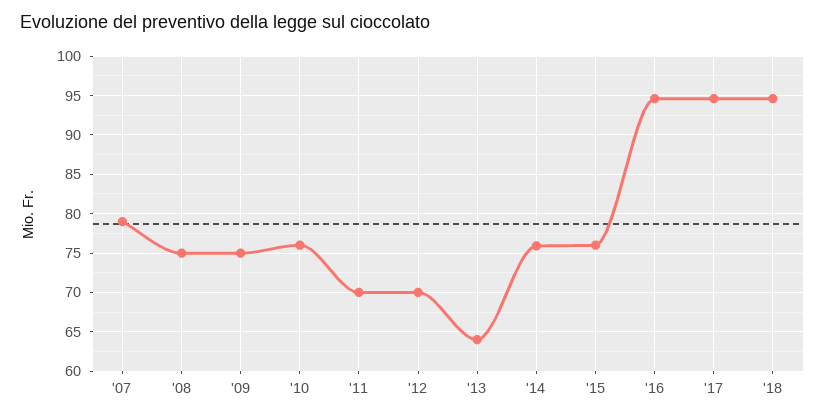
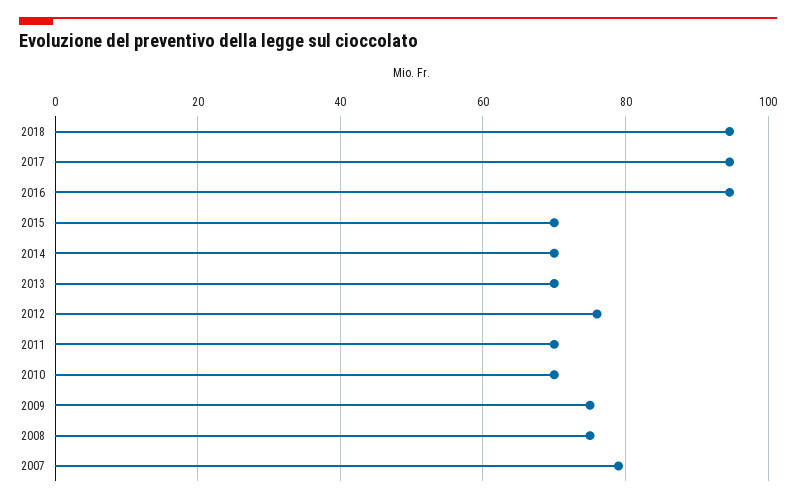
  {
    "'07": 79,
    "'08": 75,
    "'09": 75,
-   "'10": 76,
+   "'10": 70,
    "'11": 70,
-   "'12": 70,
+   "'12": 76,
-   "'13": 64,
+   "'13": 70,
-   "'14": 76,
+   "'14": 70,
-   "'15": 76,
+   "'15": 70,
    "'16": 95,
    "'17": 95,
    "'18": 95
  }

